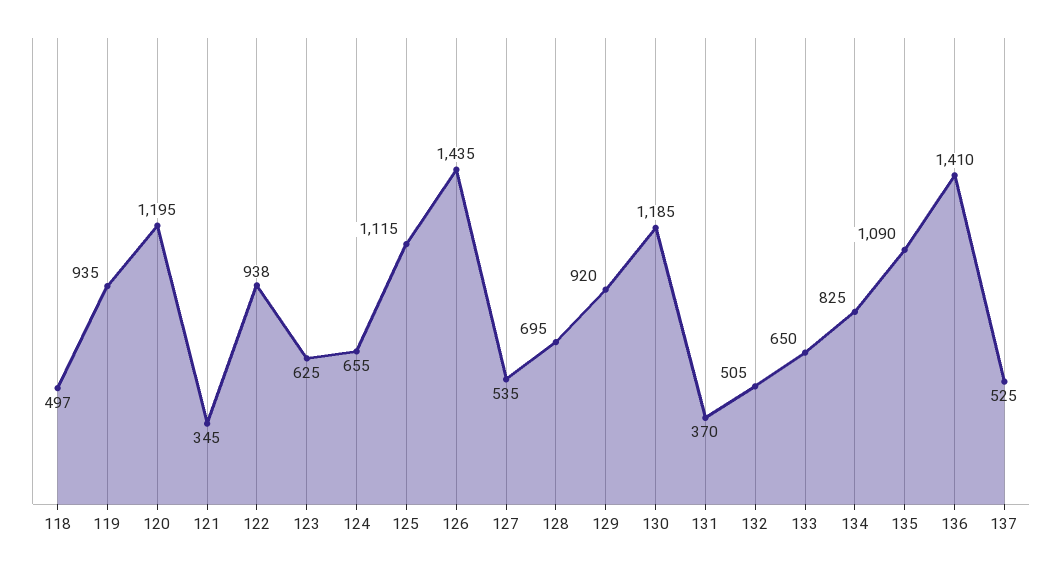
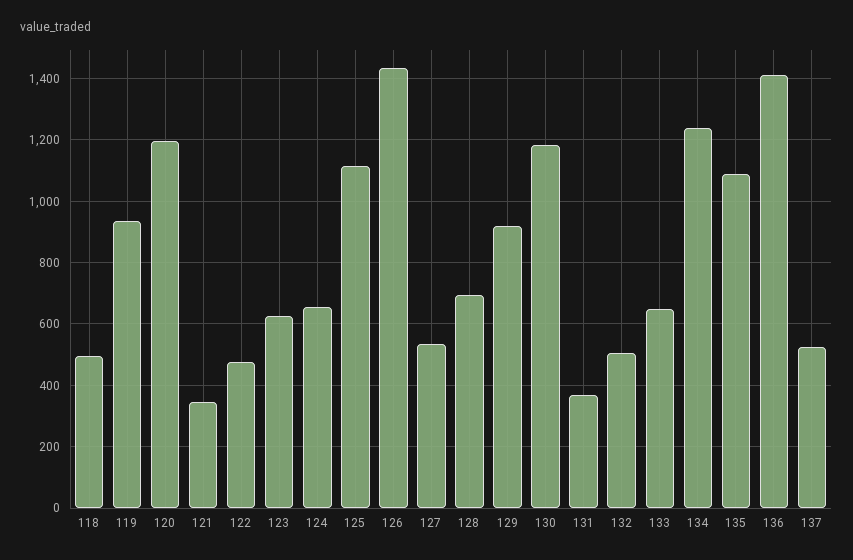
  {
    "118": 497,
    "119": 935,
    "120": 1195,
    "121": 345,
-   "122": 938,
+   "122": 480,
    "123": 625,
    "124": 655,
    "125": 1115,
    "126": 1435,
    "127": 535,
    "128": 695,
    "129": 920,
    "130": 1185,
    "131": 370,
    "132": 505,
    "133": 650,
-   "134": 825,
+   "134": 1240,
    "135": 1090,
    "136": 1410,
    "137": 525
  }

